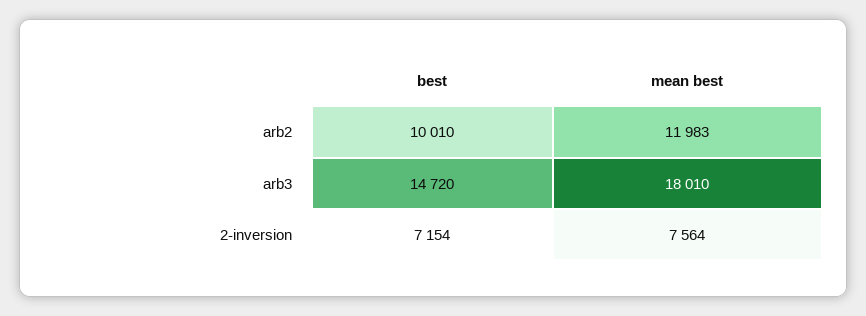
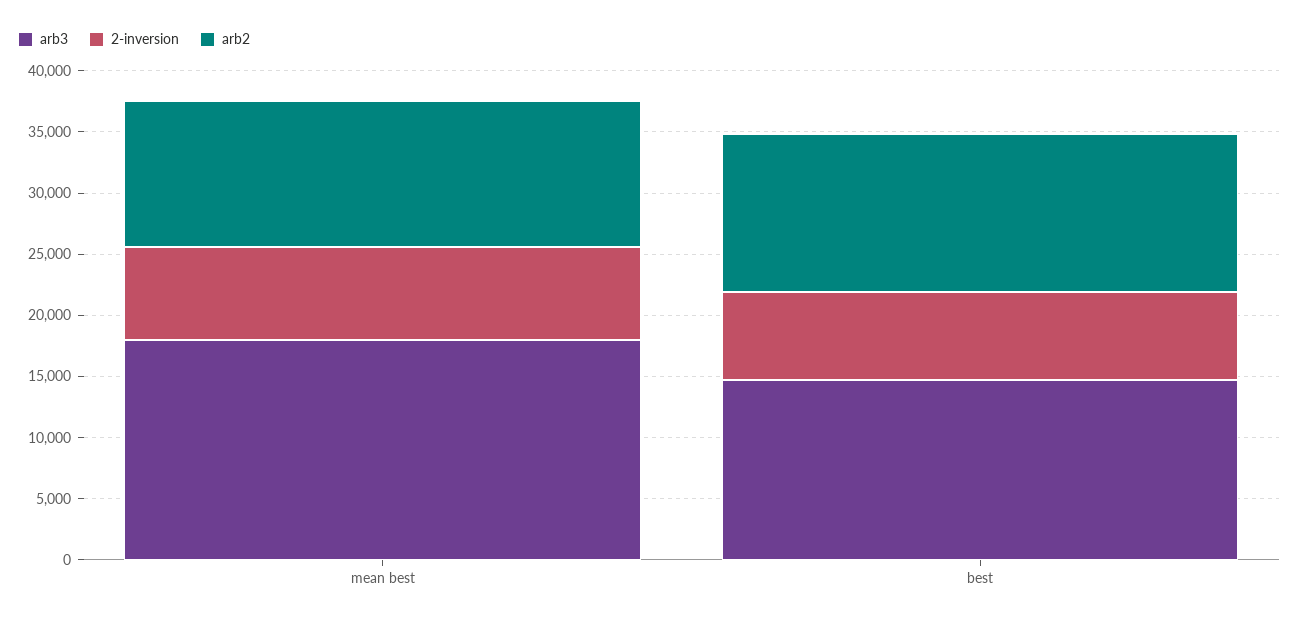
  {
    "arb2": {
-     "best": 10010,
+     "best": 13000,
      "mean best": 11983
    },
    "arb3": {
      "best": 14720,
      "mean best": 18010
    },
    "2-inversion": {
      "best": 7154,
      "mean best": 7564
    }
  }

